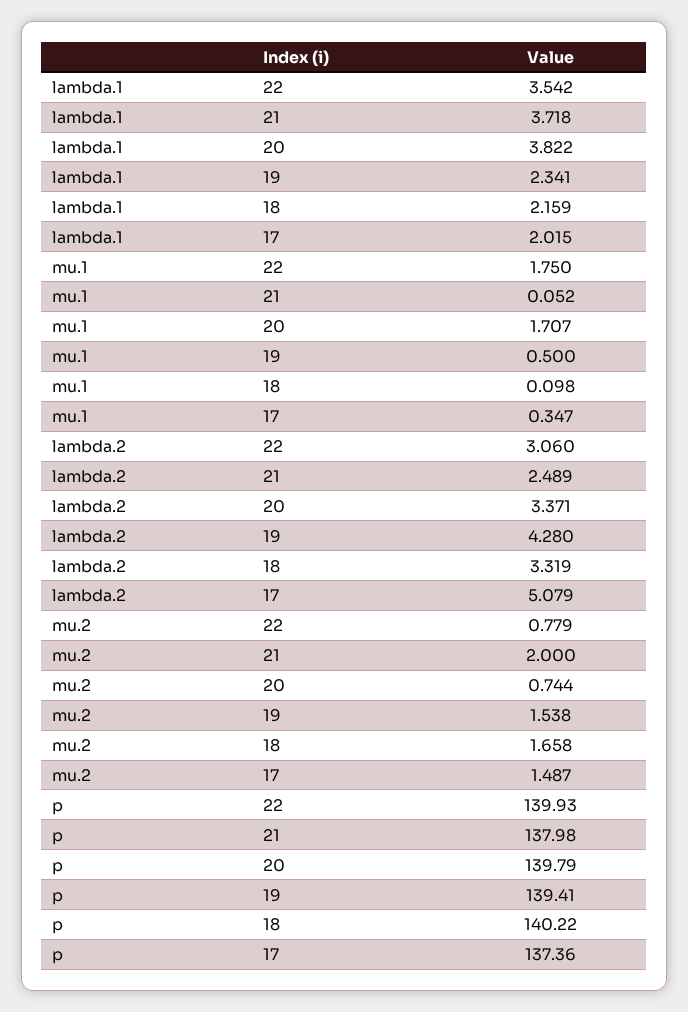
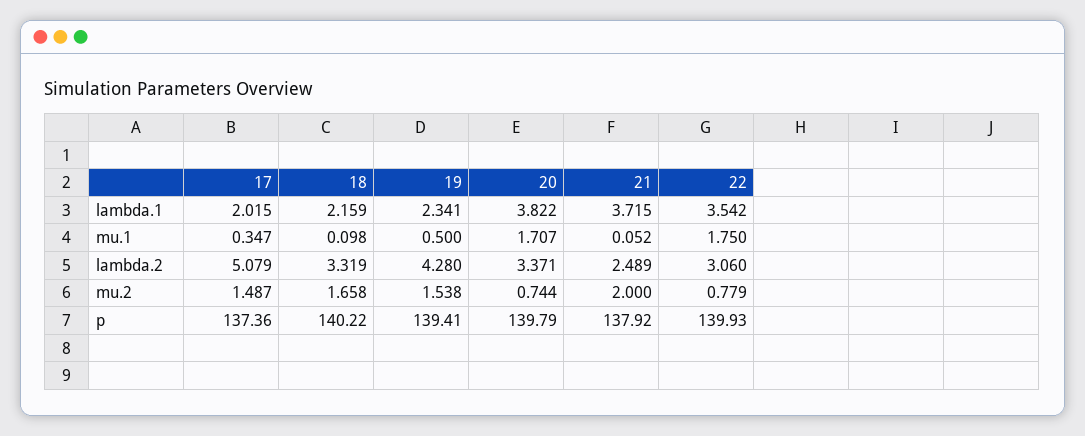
  {
    "lambda.1": {
      "22": 3.542,
-     "21": 3.718,
+     "21": 3.715,
      "20": 3.822,
      "19": 2.341,
      "18": 2.159,
      "17": 2.015
    },
    "mu.1": {
      "22": 1.75,
      "21": 0.052,
      "20": 1.707,
      "19": 0.5,
      "18": 0.098,
      "17": 0.347
    },
    "lambda.2": {
      "22": 3.06,
      "21": 2.489,
      "20": 3.371,
      "19": 4.28,
      "18": 3.319,
      "17": 5.079
    },
    "mu.2": {
      "22": 0.779,
      "21": 2,
      "20": 0.744,
      "19": 1.538,
      "18": 1.658,
      "17": 1.487
    },
    "p": {
      "22": 139.93,
-     "21": 137.98,
+     "21": 137.92,
      "20": 139.79,
      "19": 139.41,
      "18": 140.22,
      "17": 137.36
    }
  }

